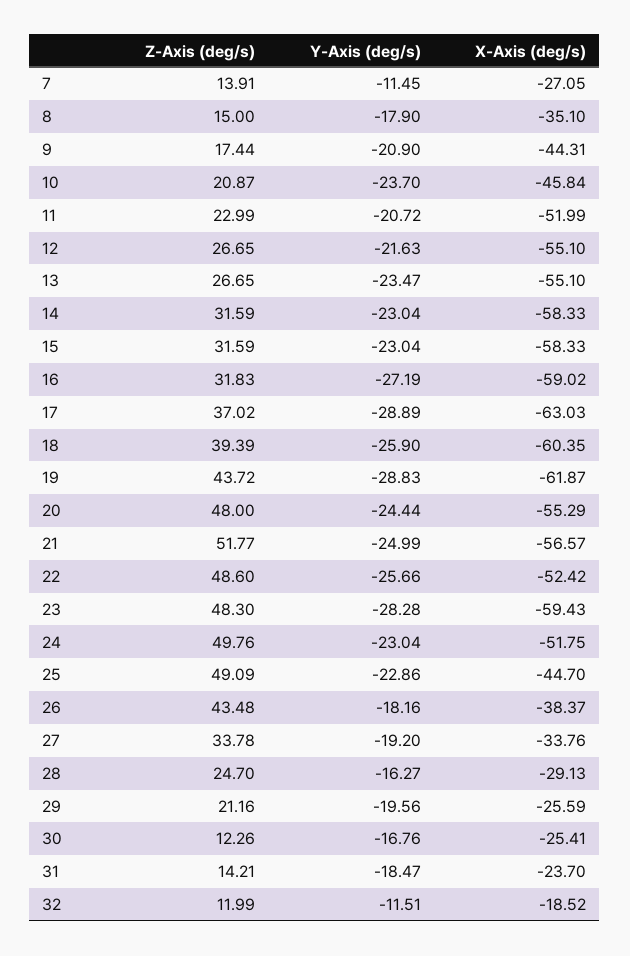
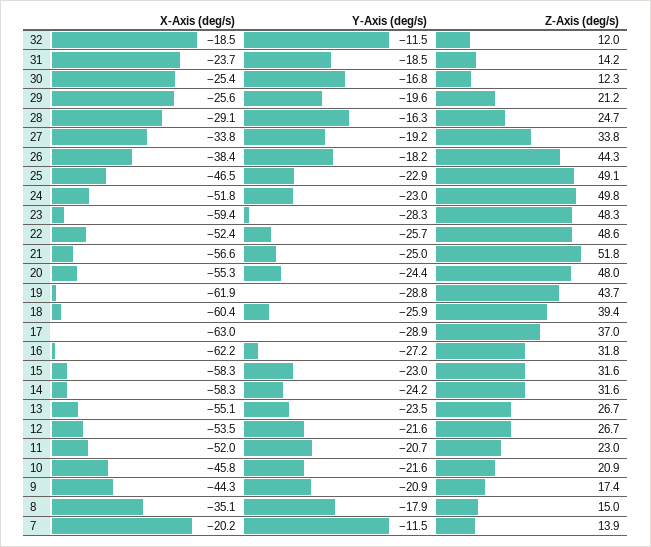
  {
    "Z-Axis (deg/s)": {
      "7": 13.91,
      "8": 15,
      "9": 17.44,
      "10": 20.87,
      "11": 22.99,
      "12": 26.65,
      "13": 26.65,
      "14": 31.59,
      "15": 31.59,
      "16": 31.83,
      "17": 37.02,
      "18": 39.39,
      "19": 43.72,
      "20": 48,
      "21": 51.77,
      "22": 48.6,
      "23": 48.3,
      "24": 49.76,
      "25": 49.09,
-     "26": 43.48,
+     "26": 44.3,
      "27": 33.78,
      "28": 24.7,
      "29": 21.16,
      "30": 12.26,
      "31": 14.21,
      "32": 11.99
    },
    "Y-Axis (deg/s)": {
      "7": -11.45,
      "8": -17.9,
      "9": -20.9,
-     "10": -23.7,
+     "10": -21.6,
      "11": -20.72,
      "12": -21.63,
      "13": -23.47,
-     "14": -23.04,
+     "14": -24.2,
      "15": -23.04,
      "16": -27.19,
      "17": -28.89,
      "18": -25.9,
      "19": -28.83,
      "20": -24.44,
      "21": -24.99,
      "22": -25.66,
      "23": -28.28,
      "24": -23.04,
      "25": -22.86,
      "26": -18.16,
      "27": -19.2,
      "28": -16.27,
      "29": -19.56,
      "30": -16.76,
      "31": -18.47,
      "32": -11.51
    },
    "X-Axis (deg/s)": {
-     "7": -27.05,
+     "7": -20.2,
      "8": -35.1,
      "9": -44.31,
      "10": -45.84,
      "11": -51.99,
-     "12": -55.1,
+     "12": -53.5,
      "13": -55.1,
      "14": -58.33,
      "15": -58.33,
-     "16": -59.02,
+     "16": -62.2,
      "17": -63.03,
      "18": -60.35,
      "19": -61.87,
      "20": -55.29,
      "21": -56.57,
      "22": -52.42,
      "23": -59.43,
      "24": -51.75,
-     "25": -44.7,
+     "25": -46.5,
      "26": -38.37,
      "27": -33.76,
      "28": -29.13,
      "29": -25.59,
      "30": -25.41,
      "31": -23.7,
      "32": -18.52
    }
  }

